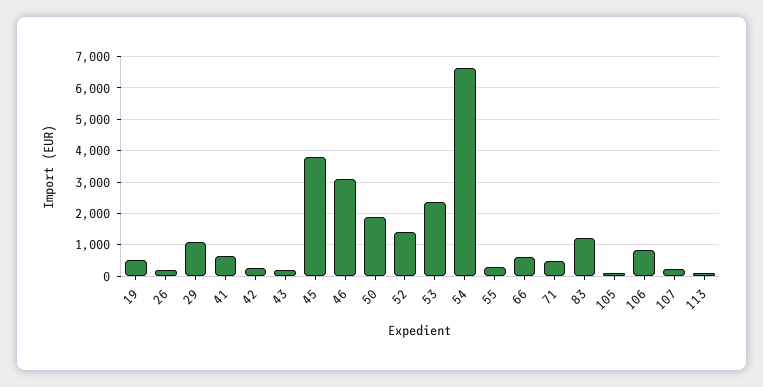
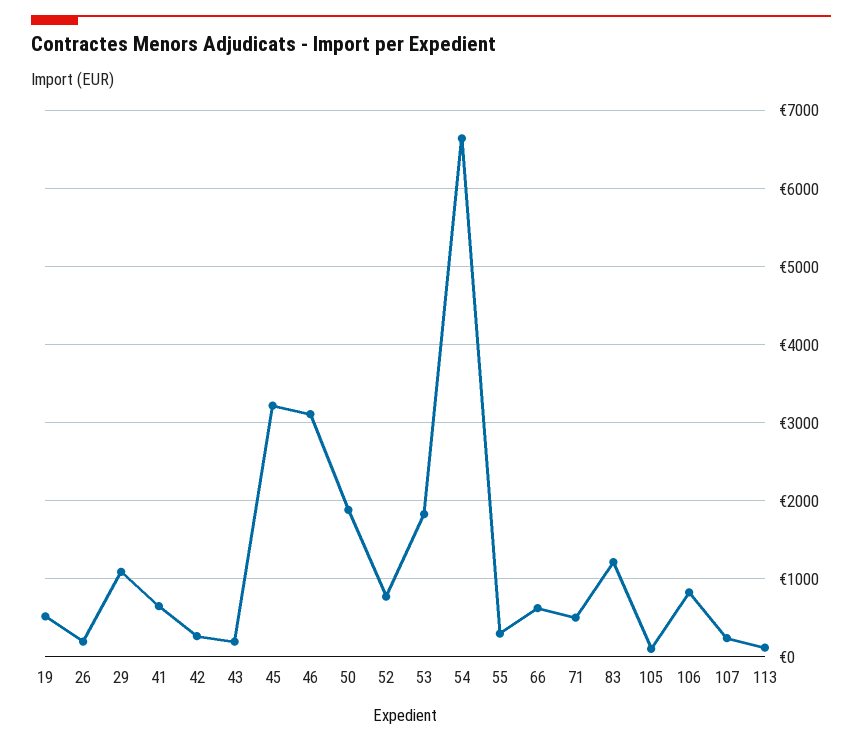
  {
    "19": 500,
    "26": 200,
    "29": 1100,
    "41": 700,
    "42": 300,
    "43": 200,
-   "45": 3800,
+   "45": 3200,
    "46": 3100,
    "50": 1900,
-   "52": 1400,
+   "52": 800,
-   "53": 2400,
+   "53": 1800,
    "54": 6600,
    "55": 300,
    "66": 600,
    "71": 500,
    "83": 1200,
    "105": 100,
    "106": 800,
    "107": 200,
    "113": 100
  }

